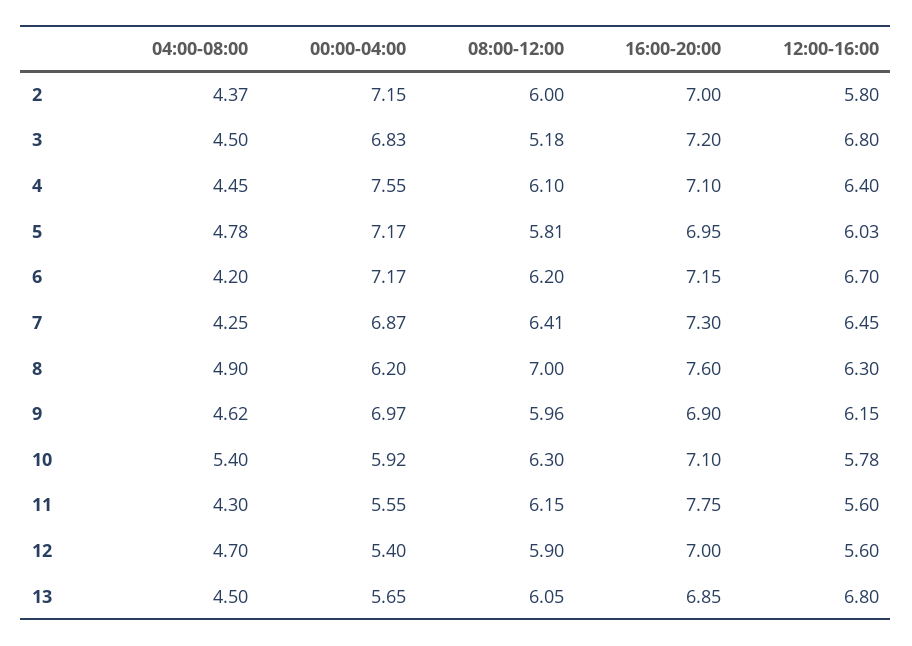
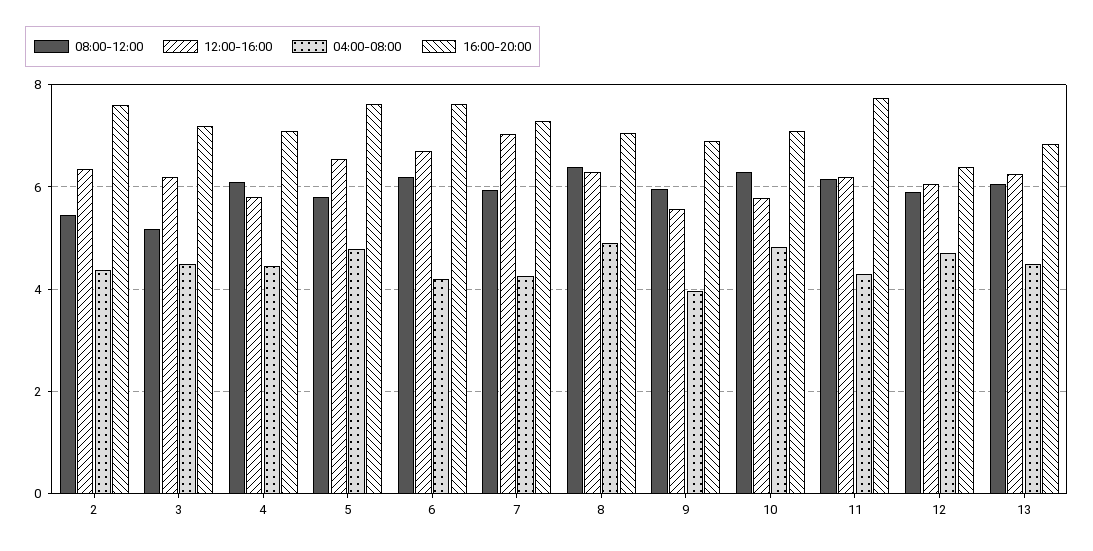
  {
    "04:00-08:00": {
      "2": 4.37,
      "3": 4.5,
      "4": 4.45,
      "5": 4.78,
      "6": 4.2,
      "7": 4.25,
      "8": 4.9,
-     "9": 4.62,
+     "9": 4,
-     "10": 5.4,
+     "10": 4.8,
      "11": 4.3,
      "12": 4.7,
      "13": 4.5
    },
-   "00:00-04:00": {
-     "2": 7.15,
-     "3": 6.83,
-     "4": 7.55,
-     "5": 7.17,
-     "6": 7.17,
-     "7": 6.87,
-     "8": 6.2,
-     "9": 6.97,
-     "10": 5.92,
-     "11": 5.55,
-     "12": 5.4,
-     "13": 5.65
-   },
    "08:00-12:00": {
-     "2": 6,
+     "2": 5.4,
      "3": 5.18,
      "4": 6.1,
      "5": 5.81,
      "6": 6.2,
-     "7": 6.41,
+     "7": 6,
-     "8": 7,
+     "8": 6.4,
      "9": 5.96,
      "10": 6.3,
      "11": 6.15,
      "12": 5.9,
      "13": 6.05
    },
    "16:00-20:00": {
-     "2": 7,
+     "2": 7.6,
      "3": 7.2,
      "4": 7.1,
-     "5": 6.95,
+     "5": 7.6,
-     "6": 7.15,
+     "6": 7.6,
      "7": 7.3,
-     "8": 7.6,
+     "8": 7,
      "9": 6.9,
      "10": 7.1,
      "11": 7.75,
-     "12": 7,
+     "12": 6.4,
      "13": 6.85
    },
    "12:00-16:00": {
-     "2": 5.8,
+     "2": 6.4,
-     "3": 6.8,
+     "3": 6.2,
-     "4": 6.4,
+     "4": 5.8,
-     "5": 6.03,
+     "5": 6.6,
      "6": 6.7,
-     "7": 6.45,
+     "7": 7,
      "8": 6.3,
-     "9": 6.15,
+     "9": 5.6,
      "10": 5.78,
-     "11": 5.6,
+     "11": 6.2,
-     "12": 5.6,
+     "12": 6,
-     "13": 6.8
+     "13": 6.2
    }
  }

